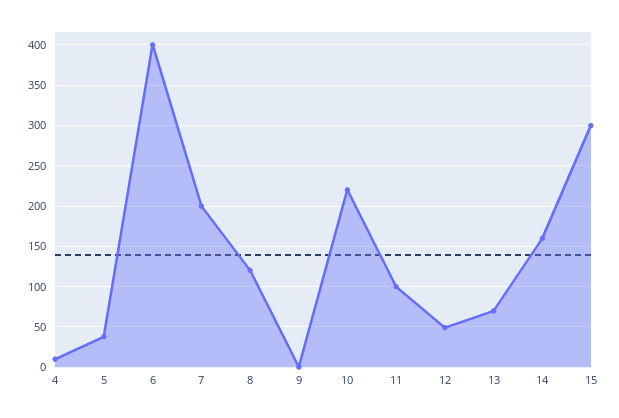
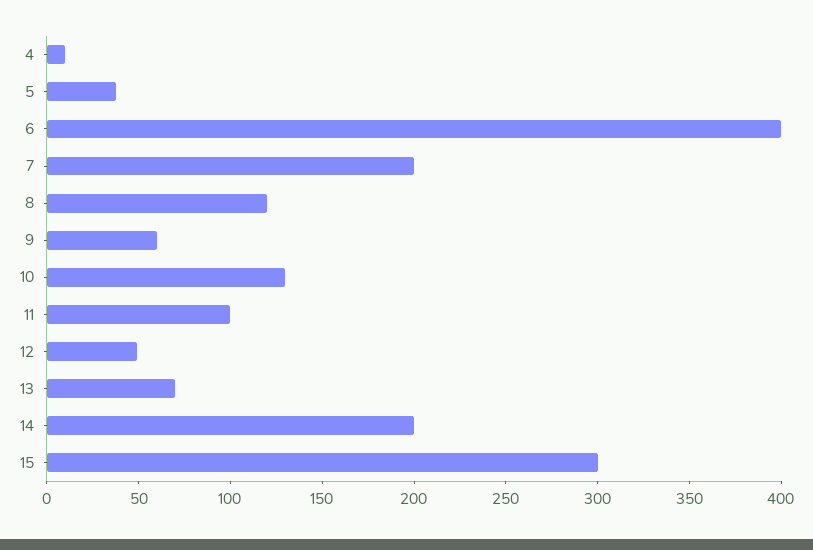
  {
    "4": 10,
    "5": 40,
    "6": 400,
    "7": 200,
    "8": 120,
-   "9": 0,
+   "9": 60,
-   "10": 220,
+   "10": 130,
    "11": 100,
    "12": 50,
    "13": 70,
-   "14": 160,
+   "14": 200,
    "15": 300
  }

